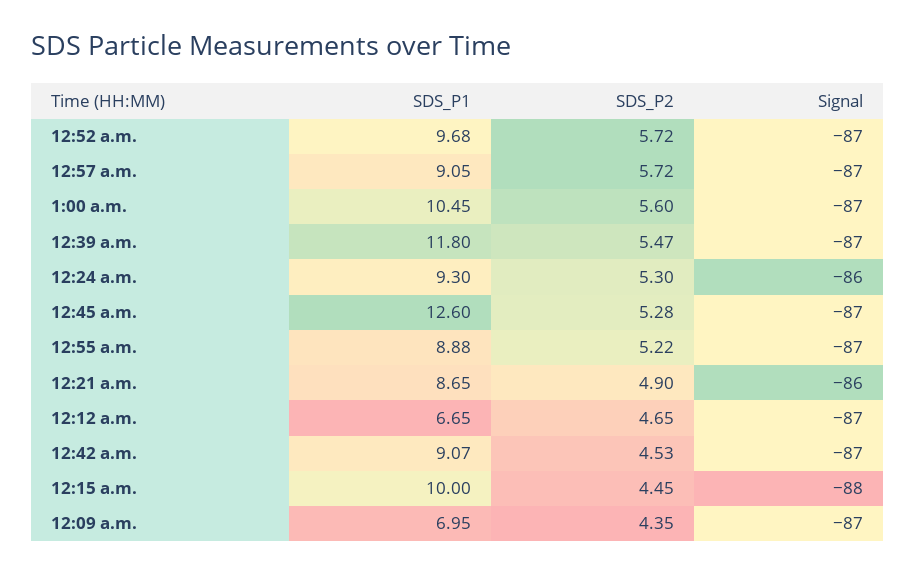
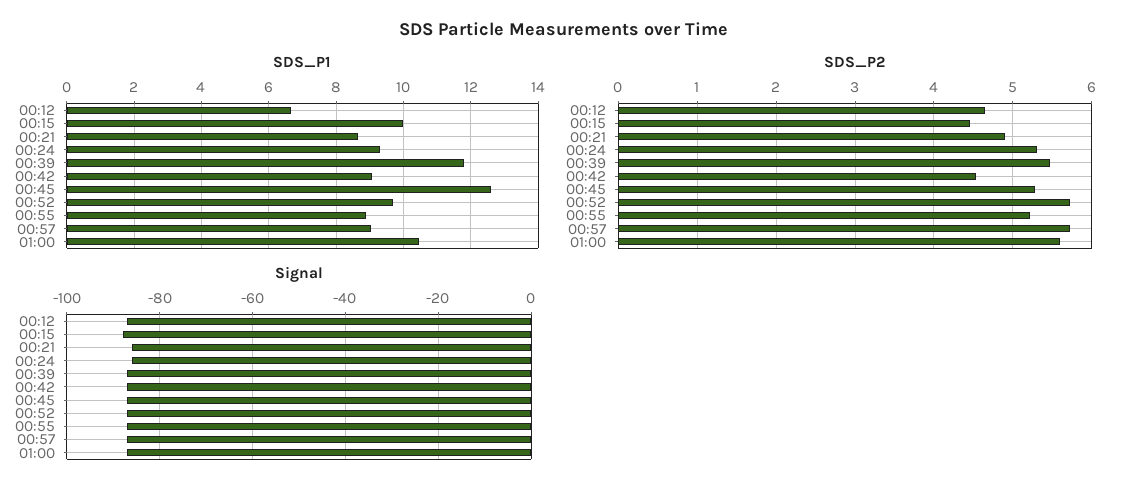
  {
    "SDS_P1": {
      "12:52 a.m.": 9.68,
      "12:57 a.m.": 9.05,
      "1:00 a.m.": 10.45,
      "12:39 a.m.": 11.8,
      "12:24 a.m.": 9.3,
      "12:45 a.m.": 12.6,
      "12:55 a.m.": 8.88,
      "12:21 a.m.": 8.65,
      "12:12 a.m.": 6.65,
      "12:42 a.m.": 9.07,
-     "12:15 a.m.": 10,
+     "12:15 a.m.": 10
-     "12:09 a.m.": 6.95
    },
    "SDS_P2": {
      "12:52 a.m.": 5.72,
      "12:57 a.m.": 5.72,
      "1:00 a.m.": 5.6,
      "12:39 a.m.": 5.47,
      "12:24 a.m.": 5.3,
      "12:45 a.m.": 5.28,
      "12:55 a.m.": 5.22,
      "12:21 a.m.": 4.9,
      "12:12 a.m.": 4.65,
      "12:42 a.m.": 4.53,
-     "12:15 a.m.": 4.45,
+     "12:15 a.m.": 4.45
-     "12:09 a.m.": 4.35
    },
    "Signal": {
      "12:52 a.m.": -87,
      "12:57 a.m.": -87,
      "1:00 a.m.": -87,
      "12:39 a.m.": -87,
      "12:24 a.m.": -86,
      "12:45 a.m.": -87,
      "12:55 a.m.": -87,
      "12:21 a.m.": -86,
      "12:12 a.m.": -87,
      "12:42 a.m.": -87,
-     "12:15 a.m.": -88,
+     "12:15 a.m.": -88
-     "12:09 a.m.": -87
    }
  }

